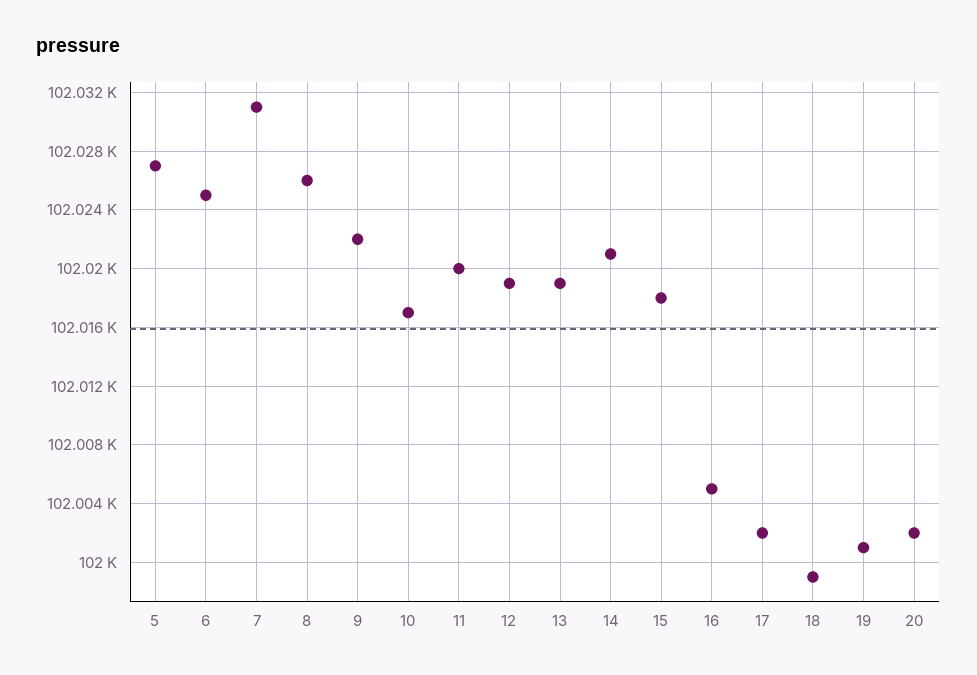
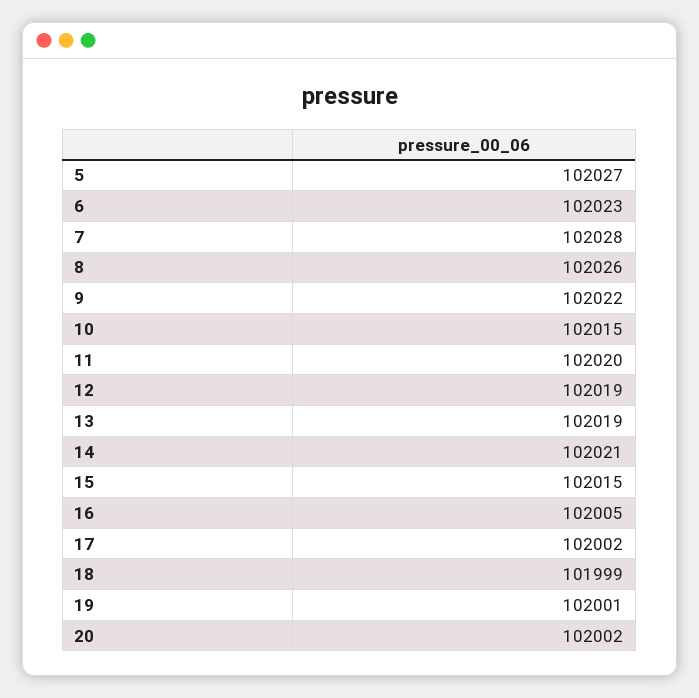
  {
    "5": 102027,
-   "6": 102025,
+   "6": 102023,
-   "7": 102031,
+   "7": 102028,
    "8": 102026,
    "9": 102022,
-   "10": 102017,
+   "10": 102015,
    "11": 102020,
    "12": 102019,
    "13": 102019,
    "14": 102021,
-   "15": 102018,
+   "15": 102015,
    "16": 102005,
    "17": 102002,
    "18": 101999,
    "19": 102001,
    "20": 102002
  }

